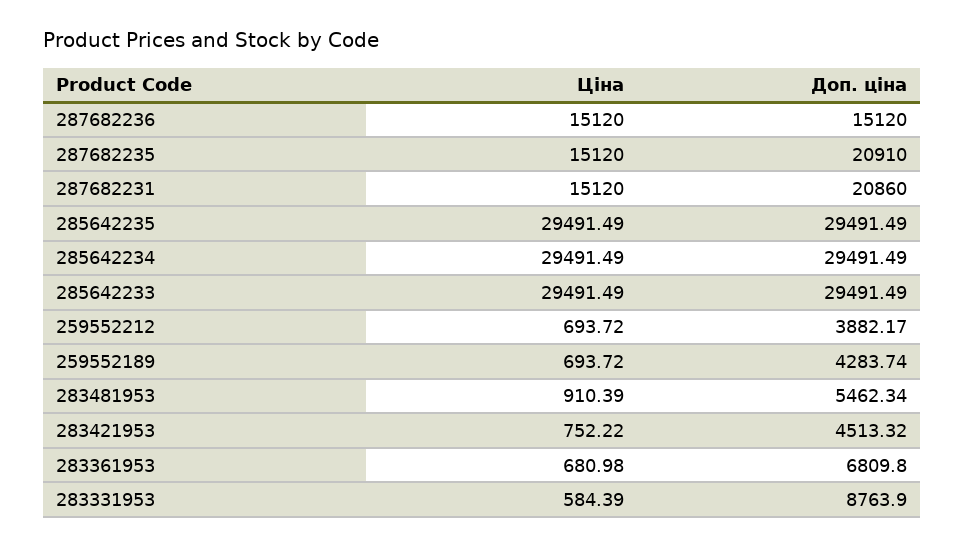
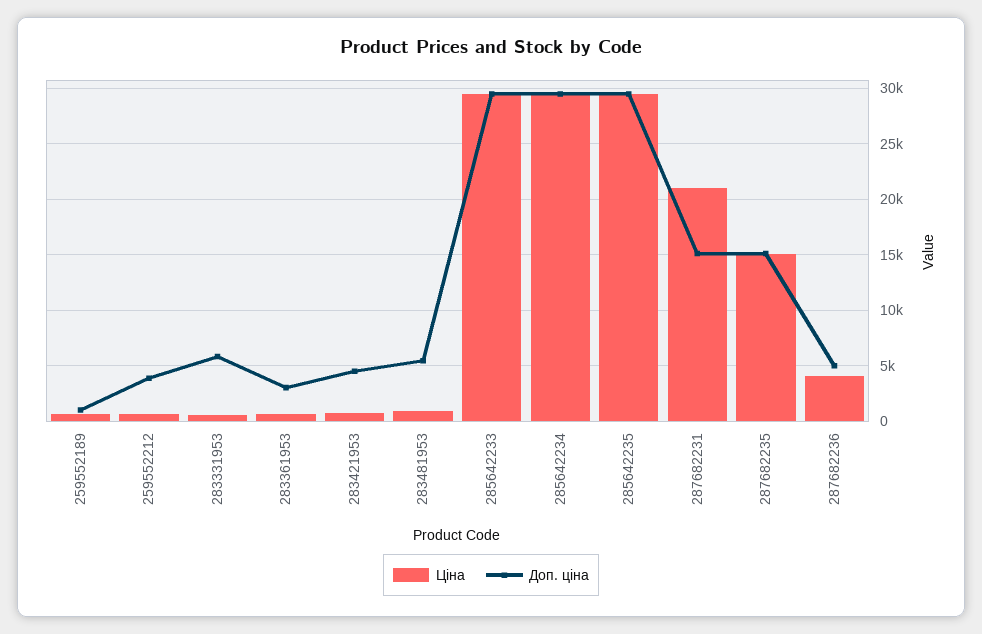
  {
    "Ціна": {
-     "287682236": 15120,
+     "287682236": 4000,
      "287682235": 15120,
-     "287682231": 15120,
+     "287682231": 21000,
      "285642235": 29491.49,
      "285642234": 29491.49,
      "285642233": 29491.49,
      "259552212": 693.72,
      "259552189": 693.72,
      "283481953": 910.39,
      "283421953": 752.22,
      "283361953": 680.98,
      "283331953": 584.39
    },
    "Доп. ціна": {
-     "287682236": 15120,
+     "287682236": 5000,
-     "287682235": 20910,
+     "287682235": 15000,
-     "287682231": 20860,
+     "287682231": 15000,
      "285642235": 29491.49,
      "285642234": 29491.49,
      "285642233": 29491.49,
      "259552212": 3882.17,
-     "259552189": 4283.74,
+     "259552189": 1000,
      "283481953": 5462.34,
      "283421953": 4513.32,
-     "283361953": 6809.8,
+     "283361953": 3000,
-     "283331953": 8763.9
+     "283331953": 6000
    }
  }

